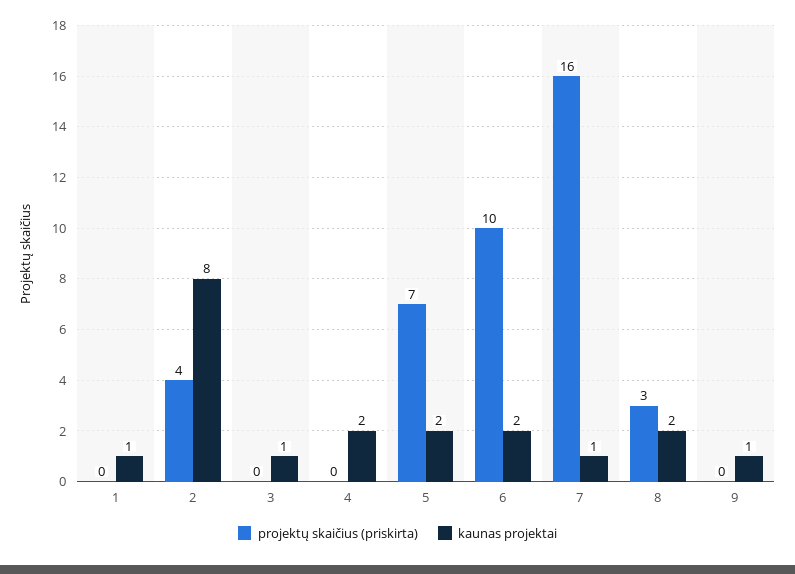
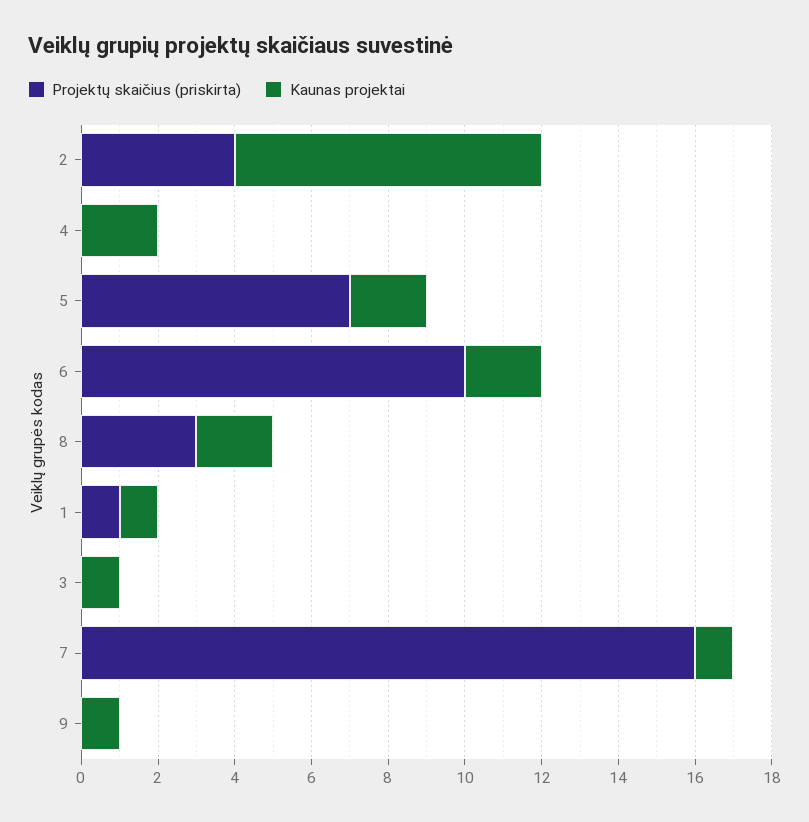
  {
    "projektų skaičius (priskirta)": {
-     "1": 0,
+     "1": 1,
      "2": 4,
      "3": 0,
      "4": 0,
      "5": 7,
      "6": 10,
      "7": 16,
      "8": 3,
      "9": 0
    },
    "kaunas projektai": {
      "1": 1,
      "2": 8,
      "3": 1,
      "4": 2,
      "5": 2,
      "6": 2,
      "7": 1,
      "8": 2,
      "9": 1
    }
  }

